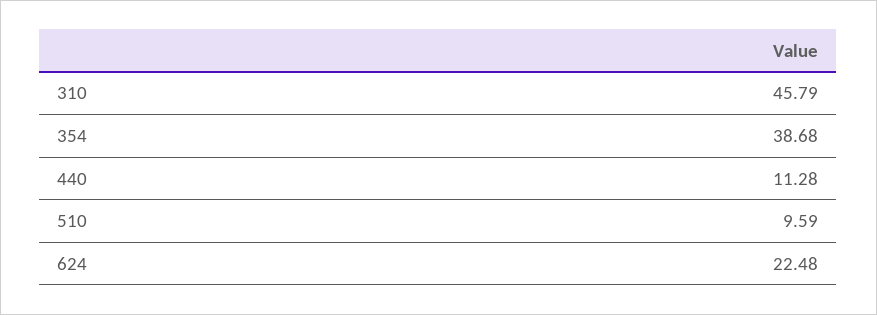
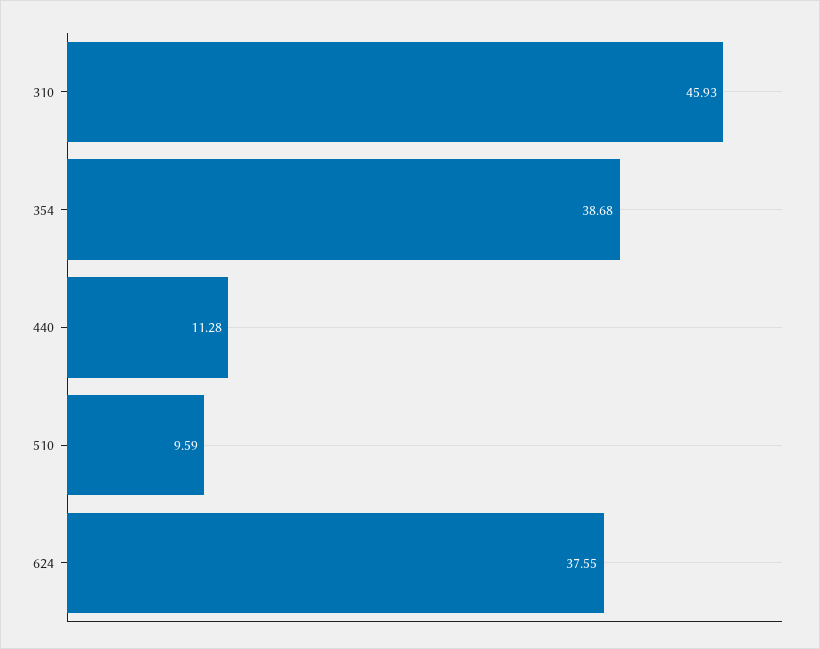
  {
-   "310": 45.79,
+   "310": 45.93,
    "354": 38.68,
    "440": 11.28,
    "510": 9.59,
-   "624": 22.48
+   "624": 37.55
  }

